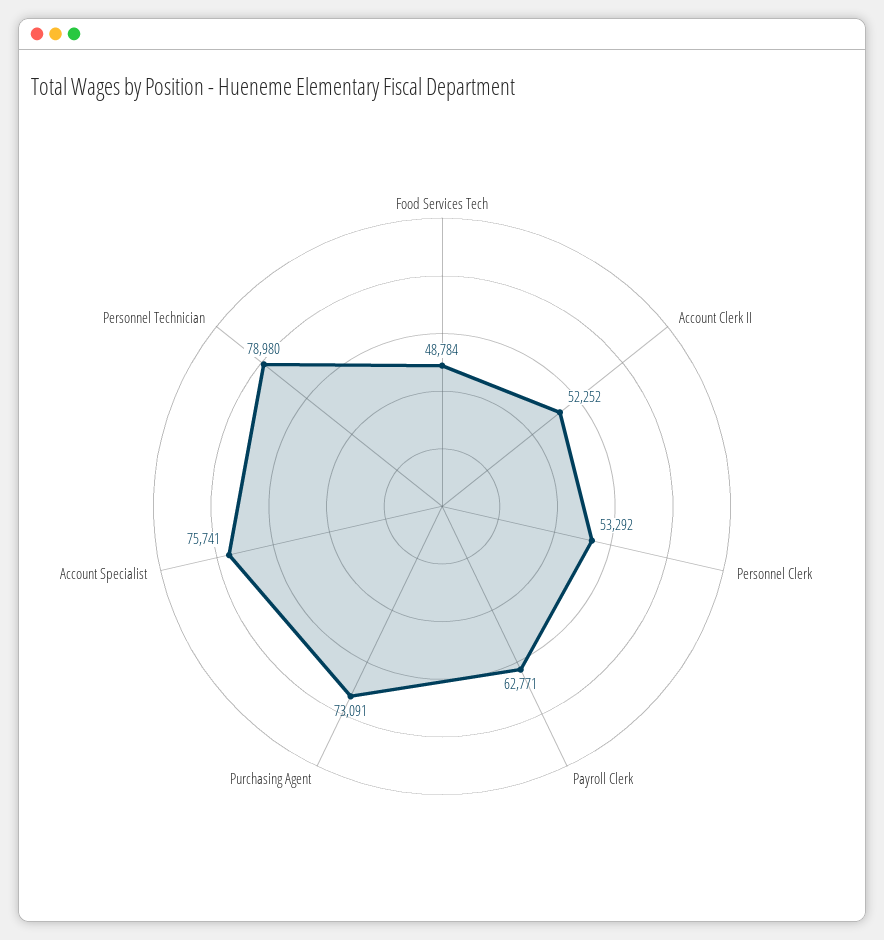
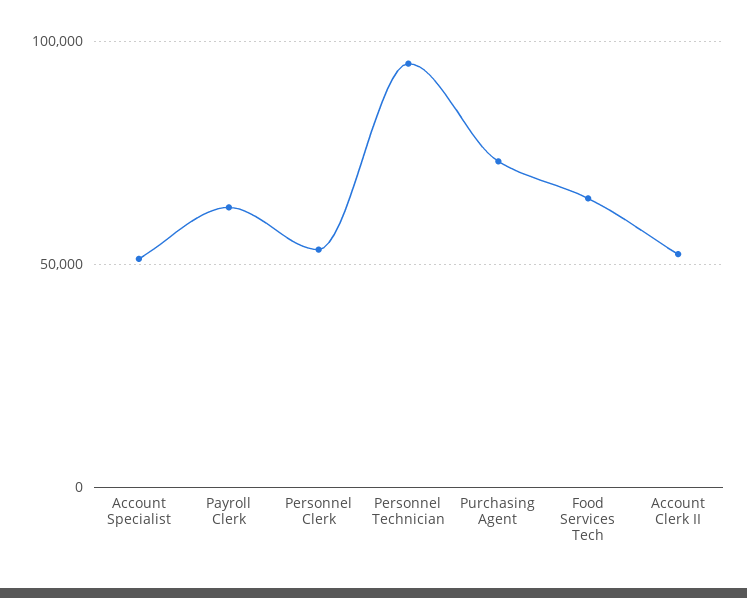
  {
-   "Food Services Tech": 48784,
+   "Food Services Tech": 65000,
    "Account Clerk II": 52252,
    "Personnel Clerk": 53292,
    "Payroll Clerk": 62771,
    "Purchasing Agent": 73091,
-   "Account Specialist": 75741,
+   "Account Specialist": 50000,
-   "Personnel Technician": 78980
+   "Personnel Technician": 95000
  }

